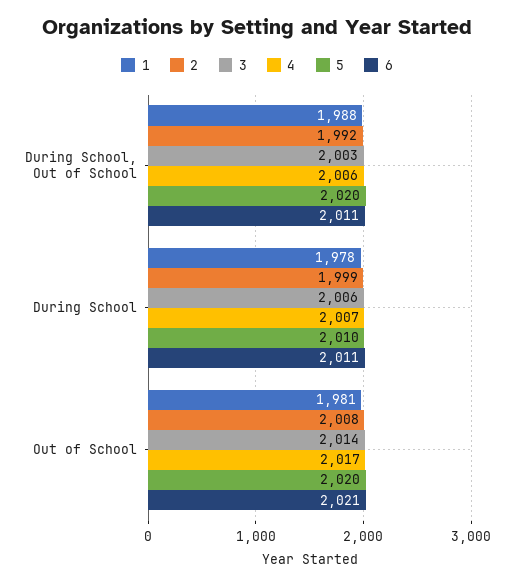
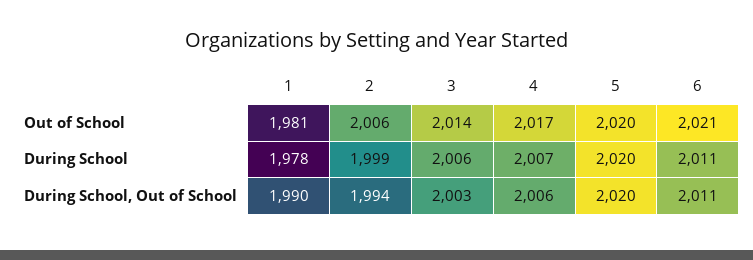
  {
    "1": {
-     "During School, Out of School": 1988,
+     "During School, Out of School": 1990,
      "During School": 1978,
      "Out of School": 1981
    },
    "2": {
-     "During School, Out of School": 1992,
+     "During School, Out of School": 1994,
      "During School": 1999,
-     "Out of School": 2008
+     "Out of School": 2006
    },
    "3": {
      "During School, Out of School": 2003,
      "During School": 2006,
      "Out of School": 2014
    },
    "4": {
      "During School, Out of School": 2006,
      "During School": 2007,
      "Out of School": 2017
    },
    "5": {
      "During School, Out of School": 2020,
-     "During School": 2010,
+     "During School": 2020,
      "Out of School": 2020
    },
    "6": {
      "During School, Out of School": 2011,
      "During School": 2011,
      "Out of School": 2021
    }
  }

